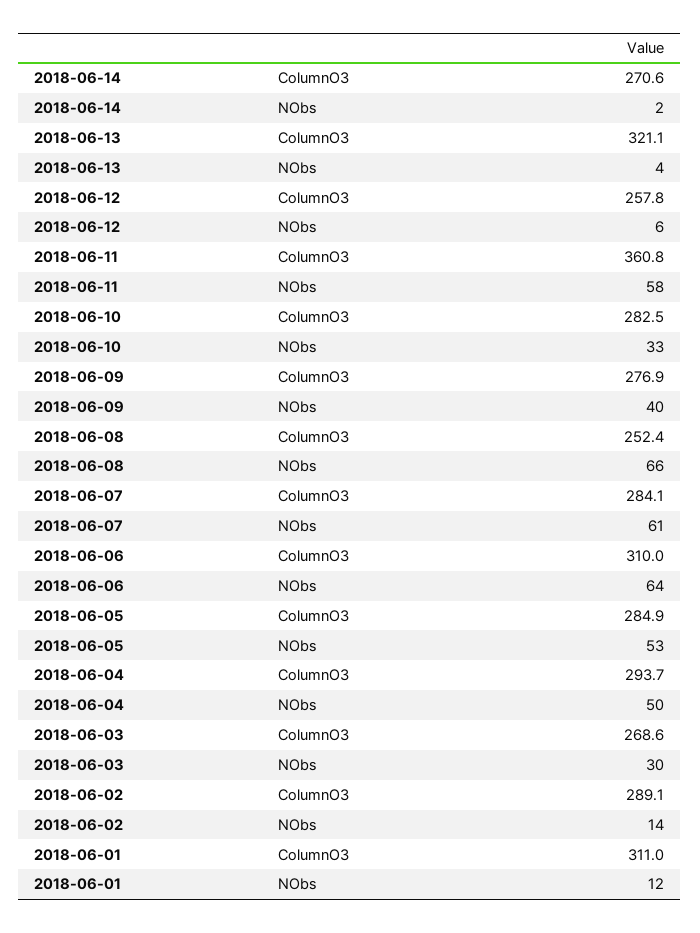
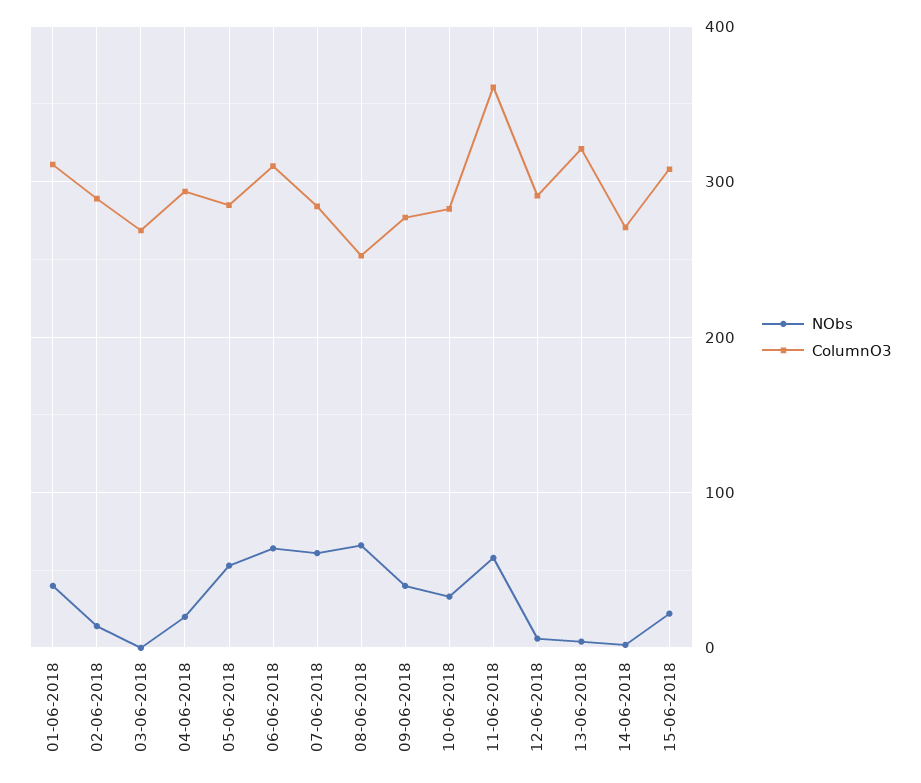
  {
    "ColumnO3": {
      "2018-06-14": 270.6,
      "2018-06-13": 321.1,
-     "2018-06-12": 257.8,
+     "2018-06-12": 290,
      "2018-06-11": 360.8,
      "2018-06-10": 282.5,
      "2018-06-09": 276.9,
      "2018-06-08": 252.4,
      "2018-06-07": 284.1,
      "2018-06-06": 310,
      "2018-06-05": 284.9,
      "2018-06-04": 293.7,
      "2018-06-03": 268.6,
      "2018-06-02": 289.1,
-     "2018-06-01": 311
+     "2018-06-01": 311,
+     "15-06-2018": 310
    },
    "NObs": {
      "2018-06-14": 2,
      "2018-06-13": 4,
      "2018-06-12": 6,
      "2018-06-11": 58,
      "2018-06-10": 33,
      "2018-06-09": 40,
      "2018-06-08": 66,
      "2018-06-07": 61,
      "2018-06-06": 64,
      "2018-06-05": 53,
-     "2018-06-04": 50,
+     "2018-06-04": 20,
-     "2018-06-03": 30,
+     "2018-06-03": 0,
      "2018-06-02": 14,
-     "2018-06-01": 12
+     "2018-06-01": 40,
+     "15-06-2018": 20
    }
  }

